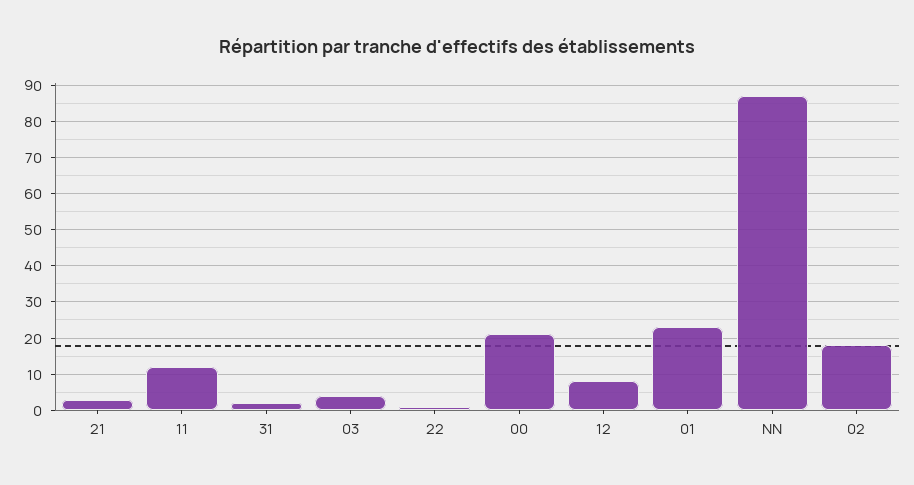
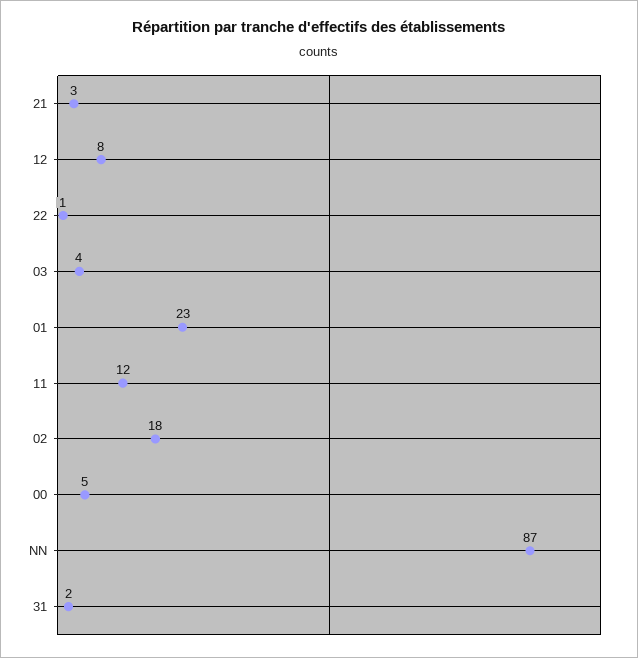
  {
    "21": 3,
    "11": 12,
    "31": 2,
    "03": 4,
    "22": 1,
-   "00": 20,
+   "00": 5,
    "12": 8,
    "01": 23,
    "NN": 87,
    "02": 18
  }

